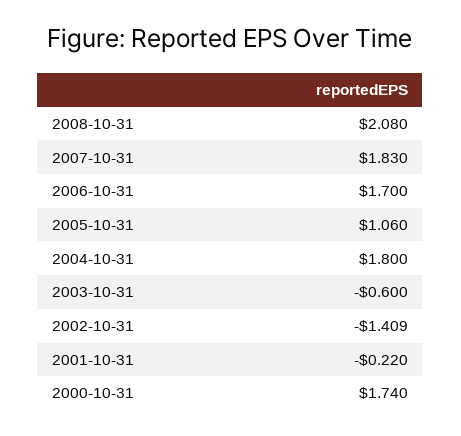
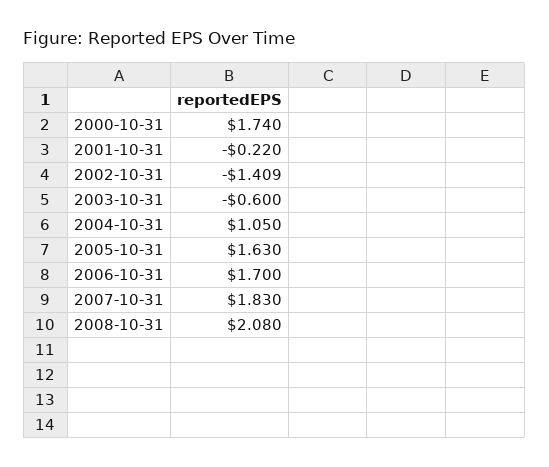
  {
    "2008-10-31": 2.08,
    "2007-10-31": 1.83,
    "2006-10-31": 1.7,
-   "2005-10-31": 1.06,
+   "2005-10-31": 1.63,
-   "2004-10-31": 1.8,
+   "2004-10-31": 1.05,
    "2003-10-31": -0.6,
    "2002-10-31": -1.409,
    "2001-10-31": -0.22,
    "2000-10-31": 1.74
  }

